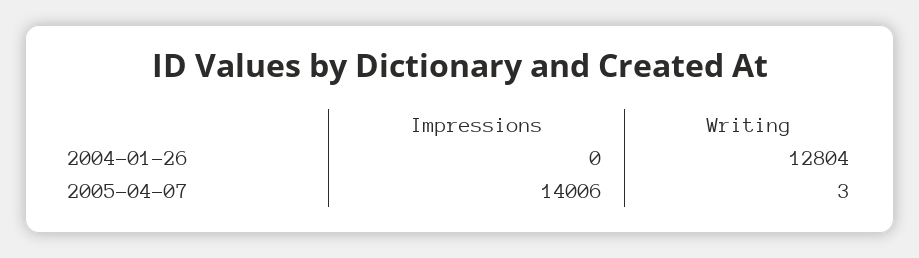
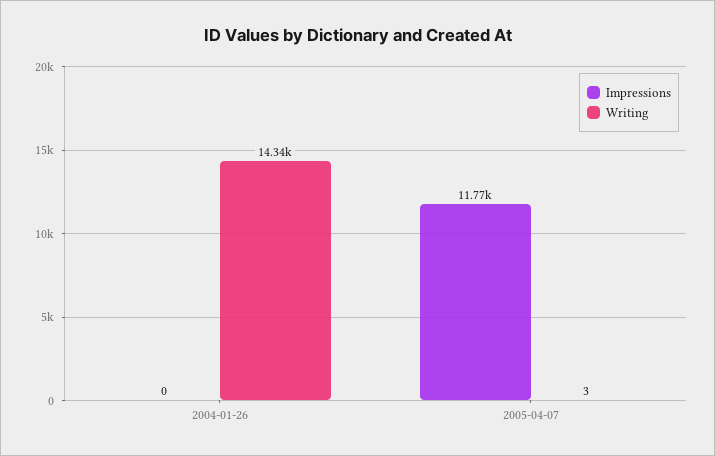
  {
    "Impressions": {
      "2004-01-26": 0,
-     "2005-04-07": 14006
+     "2005-04-07": 11770
    },
    "Writing": {
-     "2004-01-26": 12804,
+     "2004-01-26": 14340,
      "2005-04-07": 3
    }
  }

